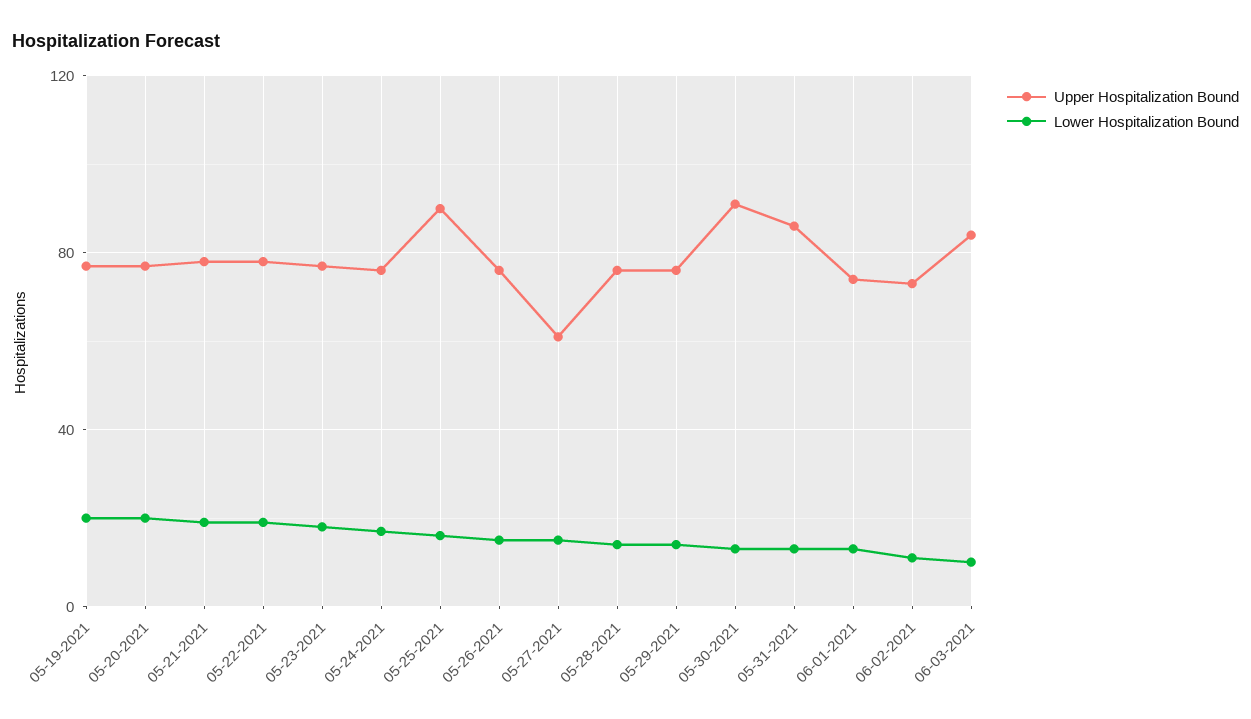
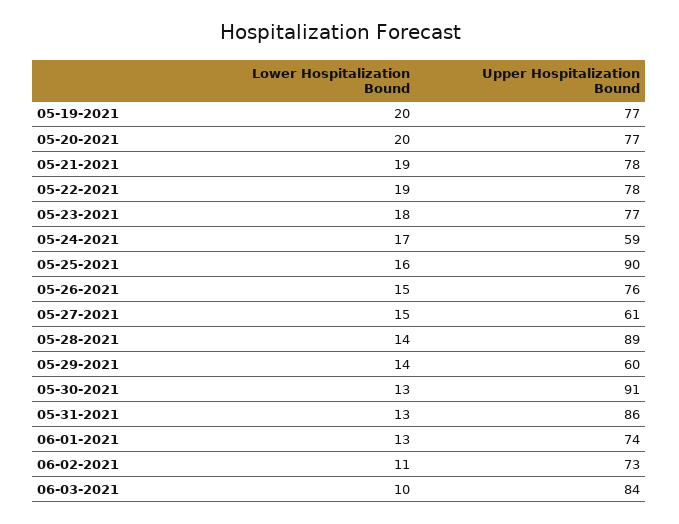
  {
    "Upper Hospitalization Bound": {
      "05-19-2021": 77,
      "05-20-2021": 77,
      "05-21-2021": 78,
      "05-22-2021": 78,
      "05-23-2021": 77,
-     "05-24-2021": 75,
+     "05-24-2021": 59,
      "05-25-2021": 90,
      "05-26-2021": 76,
      "05-27-2021": 61,
-     "05-28-2021": 75,
+     "05-28-2021": 89,
-     "05-29-2021": 75,
+     "05-29-2021": 60,
      "05-30-2021": 91,
      "05-31-2021": 86,
      "06-01-2021": 74,
      "06-02-2021": 73,
      "06-03-2021": 84
    },
    "Lower Hospitalization Bound": {
      "05-19-2021": 20,
      "05-20-2021": 20,
      "05-21-2021": 19,
      "05-22-2021": 19,
      "05-23-2021": 18,
      "05-24-2021": 17,
      "05-25-2021": 16,
      "05-26-2021": 15,
      "05-27-2021": 15,
      "05-28-2021": 14,
      "05-29-2021": 14,
      "05-30-2021": 13,
      "05-31-2021": 13,
      "06-01-2021": 13,
      "06-02-2021": 11,
      "06-03-2021": 10
    }
  }

